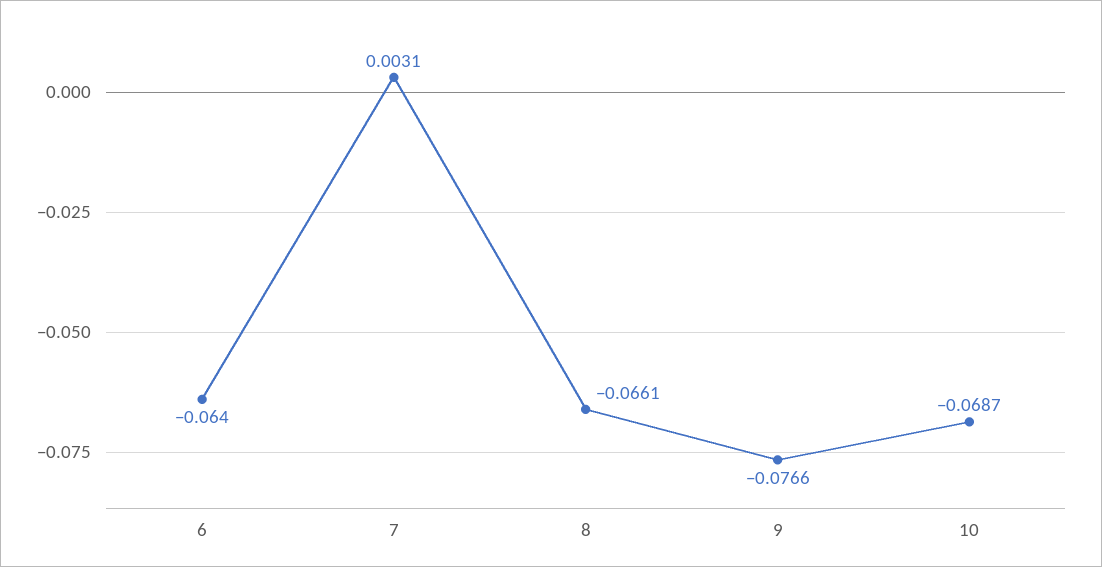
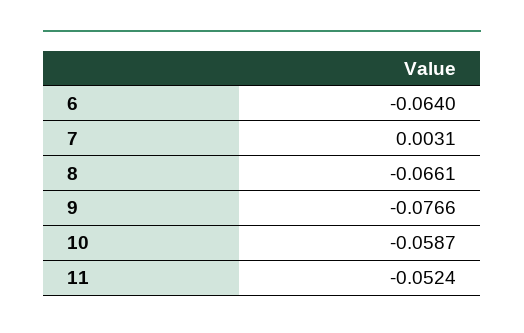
  {
    "6": -0.064,
    "7": 0.0031,
    "8": -0.0661,
    "9": -0.0766,
-   "10": -0.0687
+   "10": -0.0587,
+   "11": -0.0524
  }

